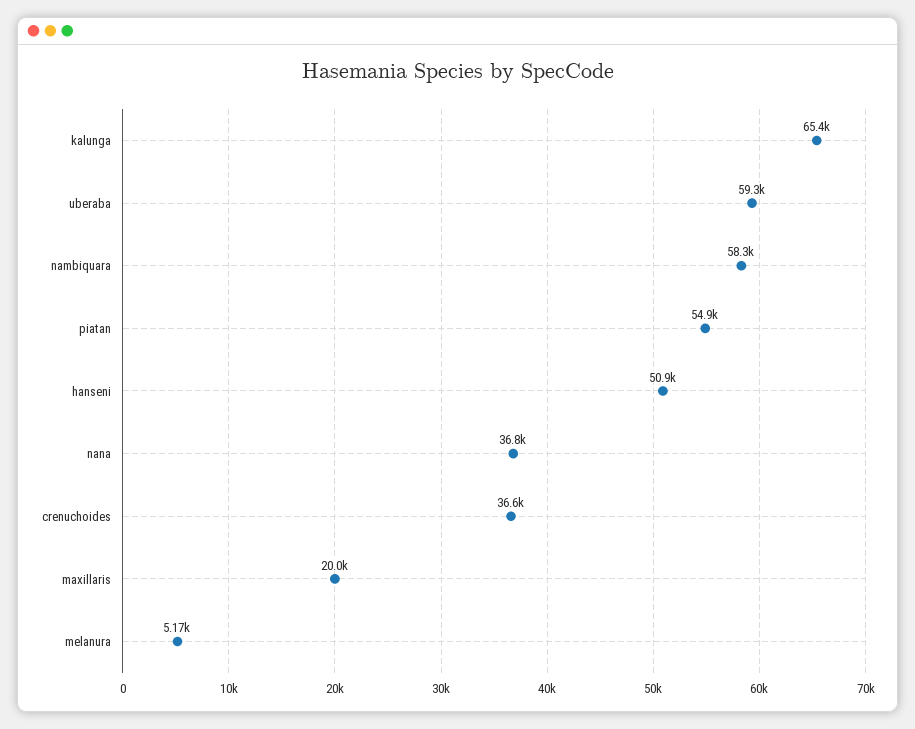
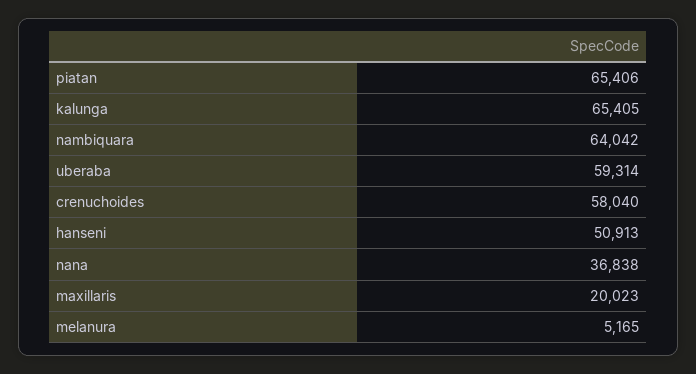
  {
    "kalunga": 65405,
    "uberaba": 59314,
-   "nambiquara": 58300,
+   "nambiquara": 64042,
-   "piatan": 54900,
+   "piatan": 65406,
    "hanseni": 50913,
    "nana": 36838,
-   "crenuchoides": 36600,
+   "crenuchoides": 58040,
    "maxillaris": 20023,
    "melanura": 5165
  }

